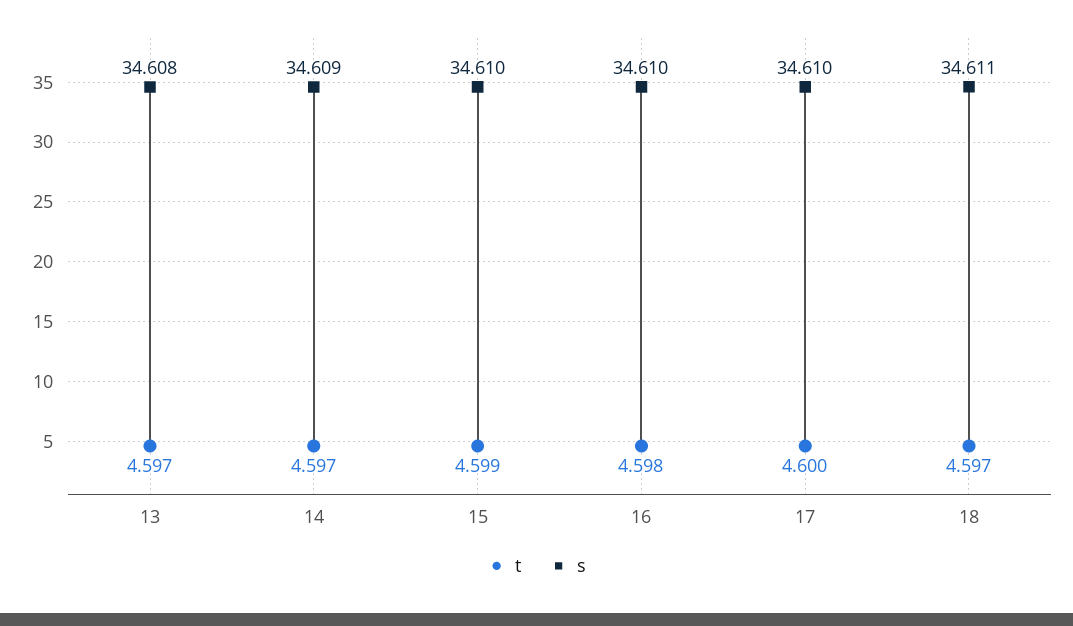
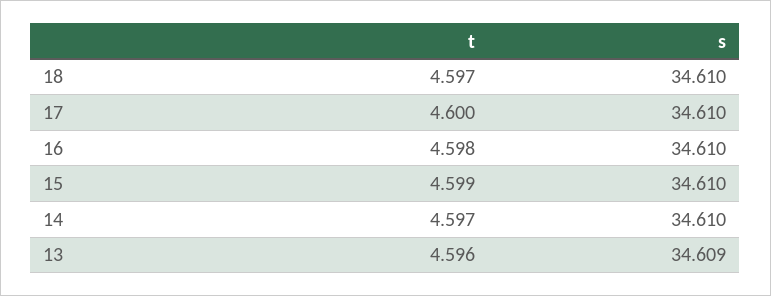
  {
    "t": {
-     "13": 4.597,
+     "13": 4.596,
      "14": 4.597,
      "15": 4.599,
      "16": 4.598,
      "17": 4.6,
      "18": 4.597
    },
    "s": {
-     "13": 34.608,
+     "13": 34.609,
-     "14": 34.609,
+     "14": 34.61,
      "15": 34.61,
      "16": 34.61,
      "17": 34.61,
-     "18": 34.611
+     "18": 34.61
    }
  }

